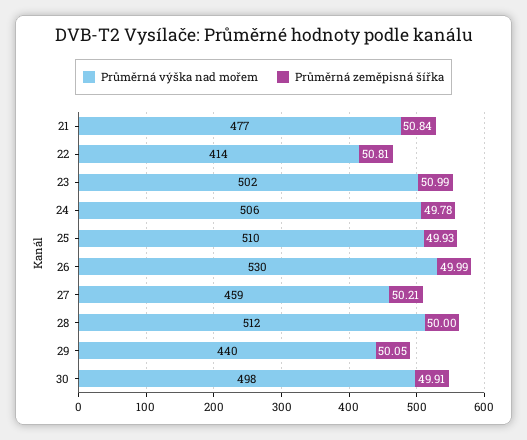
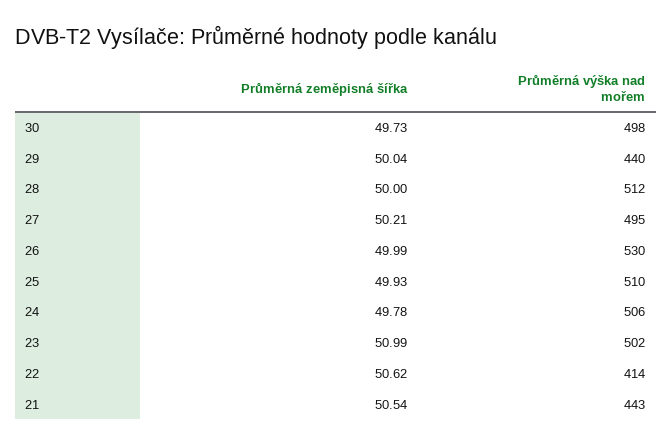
  {
    "Průměrná výška nad mořem": {
-     "21": 477,
+     "21": 443,
      "22": 414,
      "23": 502,
      "24": 506,
      "25": 510,
      "26": 530,
-     "27": 459,
+     "27": 495,
      "28": 512,
      "29": 440,
      "30": 498
    },
    "Průměrná zeměpisná šířka": {
-     "21": 50.84,
+     "21": 50.54,
-     "22": 50.81,
+     "22": 50.62,
      "23": 50.99,
      "24": 49.78,
      "25": 49.93,
      "26": 49.99,
      "27": 50.21,
      "28": 50,
-     "29": 50.05,
+     "29": 50.04,
-     "30": 49.91
+     "30": 49.73
    }
  }

